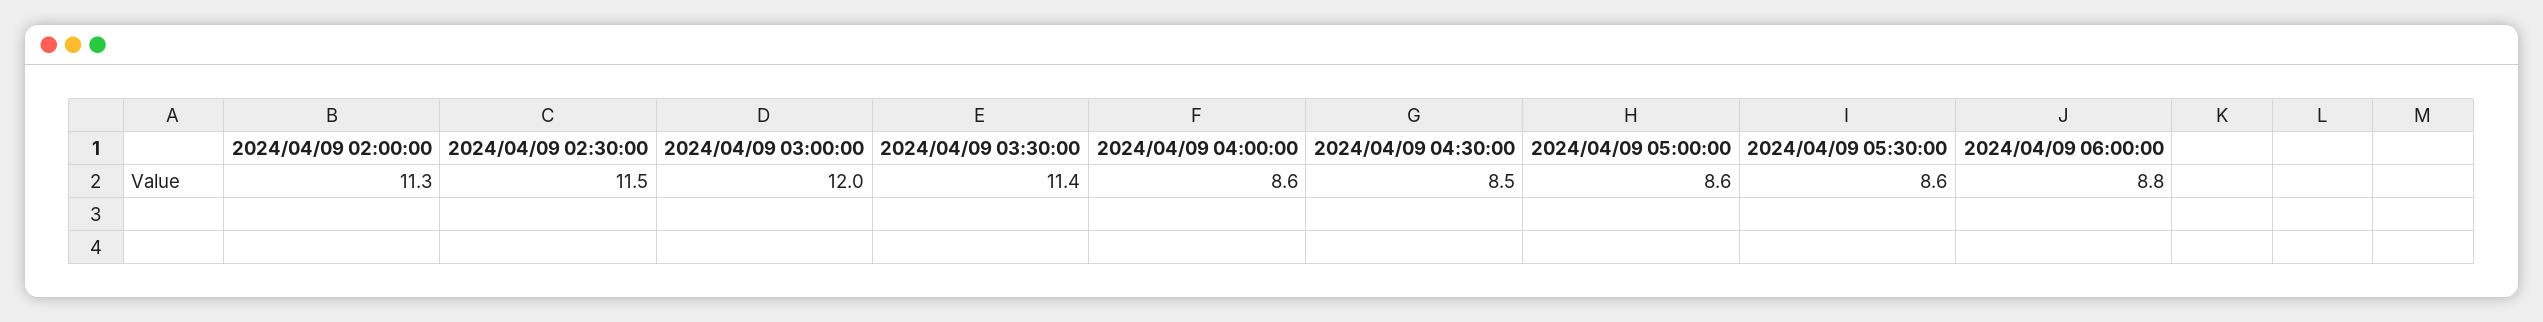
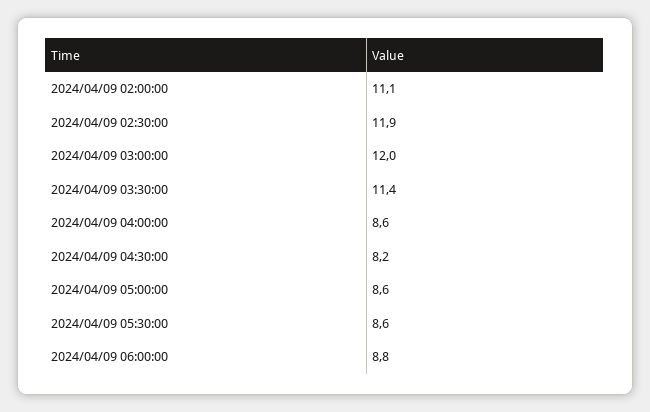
  {
-   "2024/04/09 02:00:00": 11.3,
+   "2024/04/09 02:00:00": 11.1,
-   "2024/04/09 02:30:00": 11.5,
+   "2024/04/09 02:30:00": 11.9,
    "2024/04/09 03:00:00": 12,
    "2024/04/09 03:30:00": 11.4,
    "2024/04/09 04:00:00": 8.6,
-   "2024/04/09 04:30:00": 8.5,
+   "2024/04/09 04:30:00": 8.2,
    "2024/04/09 05:00:00": 8.6,
    "2024/04/09 05:30:00": 8.6,
    "2024/04/09 06:00:00": 8.8
  }

